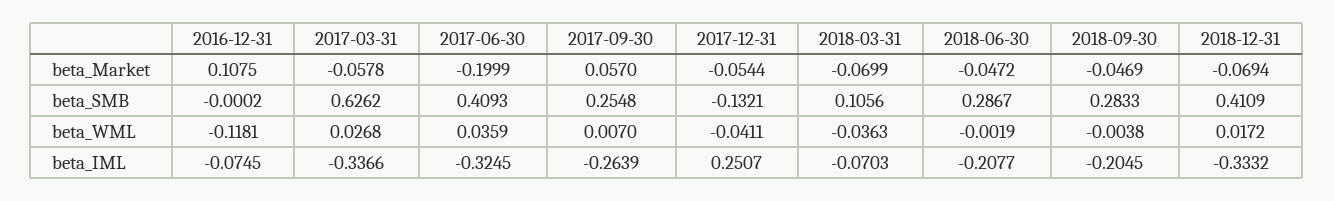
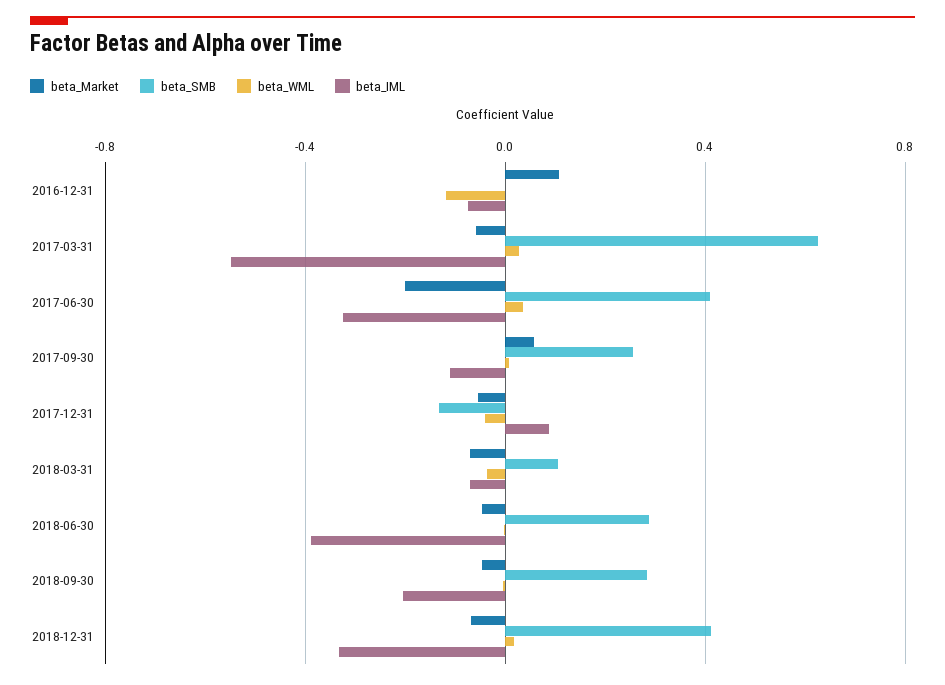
  {
    "beta_Market": {
      "2016-12-31": 0.1075,
      "2017-03-31": -0.0578,
      "2017-06-30": -0.1999,
      "2017-09-30": 0.057,
      "2017-12-31": -0.0544,
      "2018-03-31": -0.0699,
      "2018-06-30": -0.0472,
      "2018-09-30": -0.0469,
      "2018-12-31": -0.0694
    },
    "beta_SMB": {
      "2016-12-31": -0.0002,
      "2017-03-31": 0.6262,
      "2017-06-30": 0.4093,
      "2017-09-30": 0.2548,
      "2017-12-31": -0.1321,
      "2018-03-31": 0.1056,
      "2018-06-30": 0.2867,
      "2018-09-30": 0.2833,
      "2018-12-31": 0.4109
    },
    "beta_WML": {
      "2016-12-31": -0.1181,
      "2017-03-31": 0.0268,
      "2017-06-30": 0.0359,
      "2017-09-30": 0.007,
      "2017-12-31": -0.0411,
      "2018-03-31": -0.0363,
      "2018-06-30": -0.0019,
      "2018-09-30": -0.0038,
      "2018-12-31": 0.0172
    },
    "beta_IML": {
      "2016-12-31": -0.0745,
-     "2017-03-31": -0.3366,
+     "2017-03-31": -0.55,
      "2017-06-30": -0.3245,
-     "2017-09-30": -0.2639,
+     "2017-09-30": -0.1,
-     "2017-12-31": 0.2507,
+     "2017-12-31": 0.1,
      "2018-03-31": -0.0703,
-     "2018-06-30": -0.2077,
+     "2018-06-30": -0.4,
      "2018-09-30": -0.2045,
      "2018-12-31": -0.3332
    }
  }

